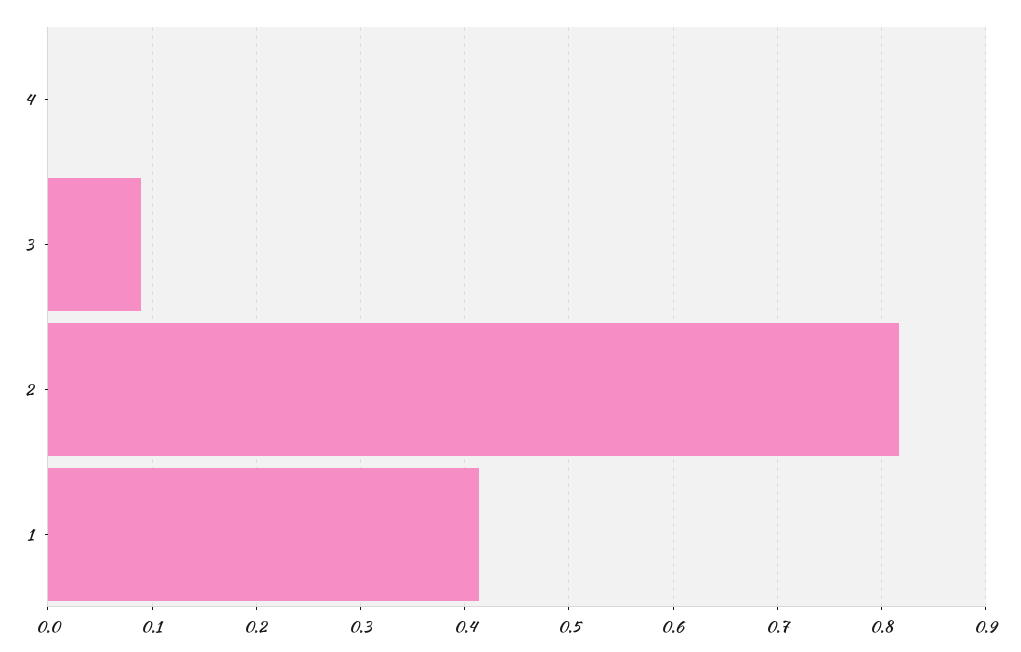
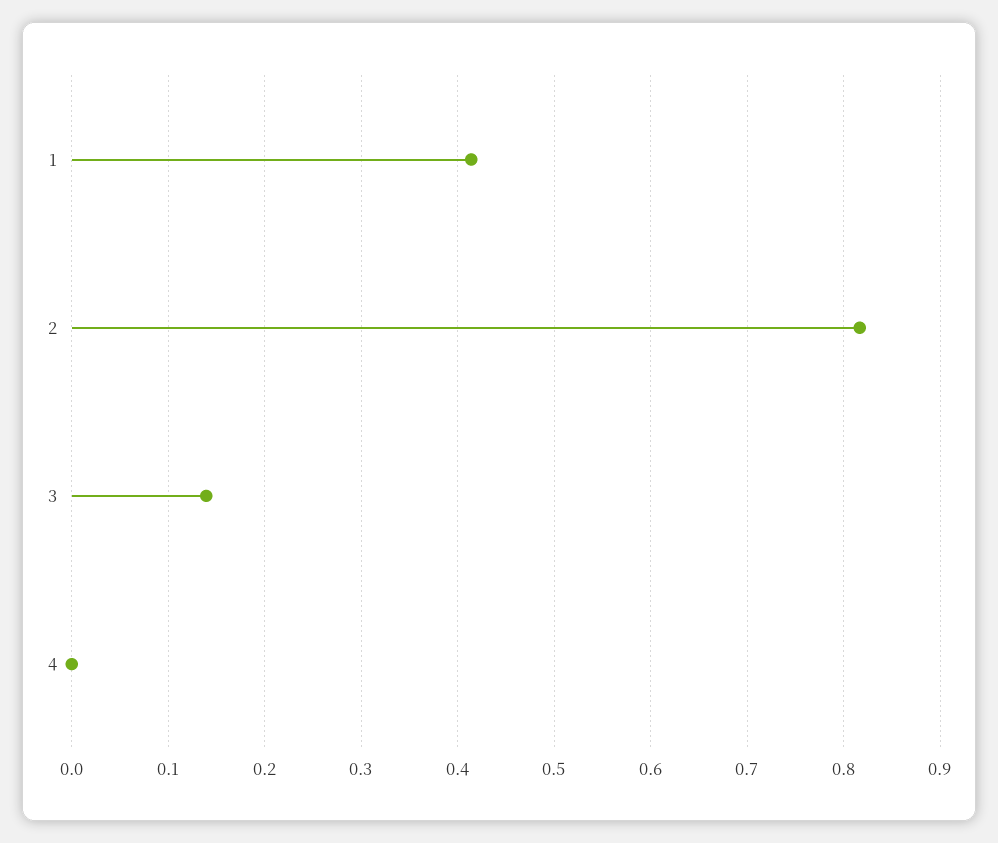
  {
    "4": 0,
-   "3": 0.09,
+   "3": 0.14,
    "2": 0.82,
    "1": 0.41
  }

